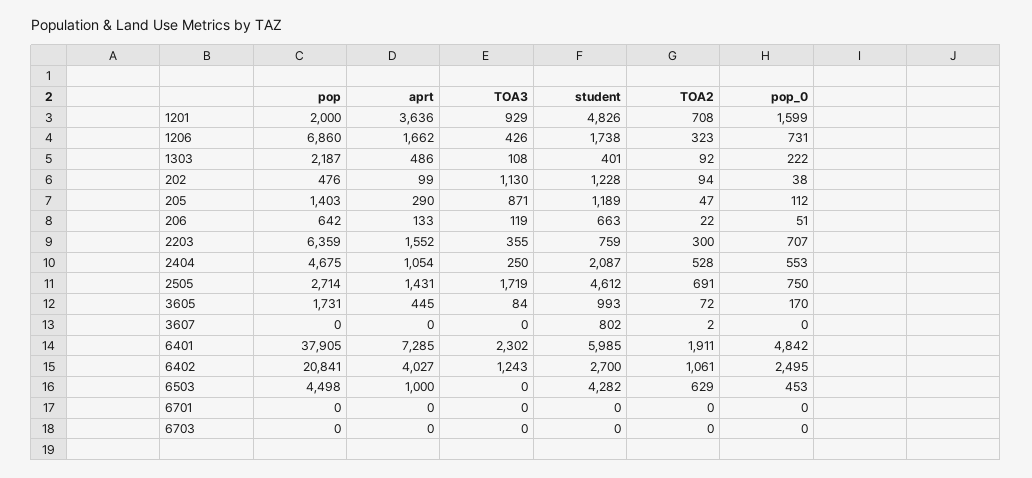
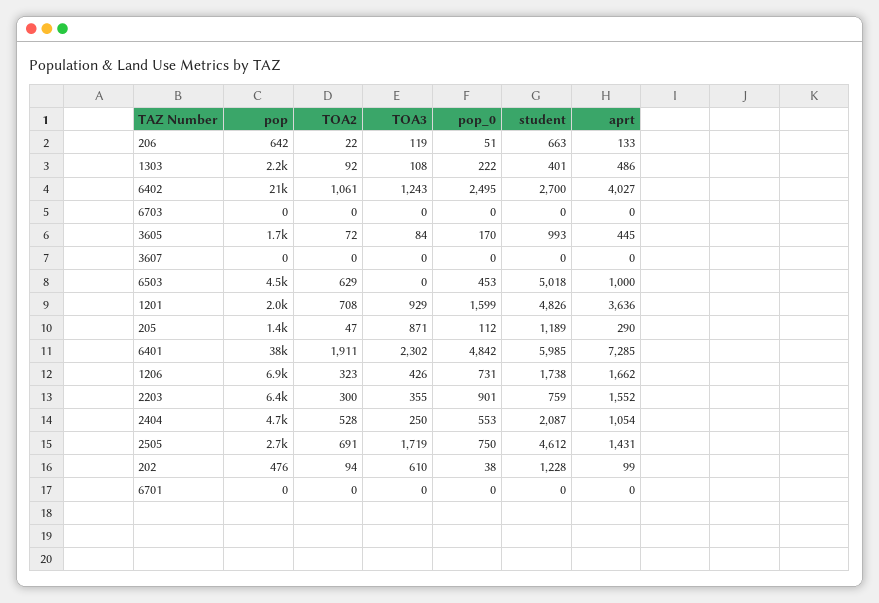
  {
    "pop": {
      "1201": 2000,
      "1206": 6860,
      "1303": 2187,
      "202": 476,
      "205": 1403,
      "206": 642,
      "2203": 6359,
      "2404": 4675,
      "2505": 2714,
      "3605": 1731,
      "3607": 0,
      "6401": 37905,
      "6402": 20841,
      "6503": 4498,
      "6701": 0,
      "6703": 0
    },
    "aprt": {
      "1201": 3636,
      "1206": 1662,
      "1303": 486,
      "202": 99,
      "205": 290,
      "206": 133,
      "2203": 1552,
      "2404": 1054,
      "2505": 1431,
      "3605": 445,
      "3607": 0,
      "6401": 7285,
      "6402": 4027,
      "6503": 1000,
      "6701": 0,
      "6703": 0
    },
    "TOA3": {
      "1201": 929,
      "1206": 426,
      "1303": 108,
-     "202": 1130,
+     "202": 610,
      "205": 871,
      "206": 119,
      "2203": 355,
      "2404": 250,
      "2505": 1719,
      "3605": 84,
      "3607": 0,
      "6401": 2302,
      "6402": 1243,
      "6503": 0,
      "6701": 0,
      "6703": 0
    },
    "student": {
      "1201": 4826,
      "1206": 1738,
      "1303": 401,
      "202": 1228,
      "205": 1189,
      "206": 663,
      "2203": 759,
      "2404": 2087,
      "2505": 4612,
      "3605": 993,
-     "3607": 802,
+     "3607": 0,
      "6401": 5985,
      "6402": 2700,
-     "6503": 4282,
+     "6503": 5018,
      "6701": 0,
      "6703": 0
    },
    "TOA2": {
      "1201": 708,
      "1206": 323,
      "1303": 92,
      "202": 94,
      "205": 47,
      "206": 22,
      "2203": 300,
      "2404": 528,
      "2505": 691,
      "3605": 72,
-     "3607": 2,
+     "3607": 0,
      "6401": 1911,
      "6402": 1061,
      "6503": 629,
      "6701": 0,
      "6703": 0
    },
    "pop_0": {
      "1201": 1599,
      "1206": 731,
      "1303": 222,
      "202": 38,
      "205": 112,
      "206": 51,
-     "2203": 707,
+     "2203": 901,
      "2404": 553,
      "2505": 750,
      "3605": 170,
      "3607": 0,
      "6401": 4842,
      "6402": 2495,
      "6503": 453,
      "6701": 0,
      "6703": 0
    }
  }

